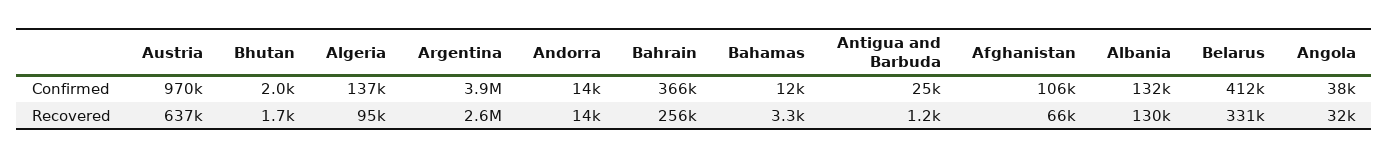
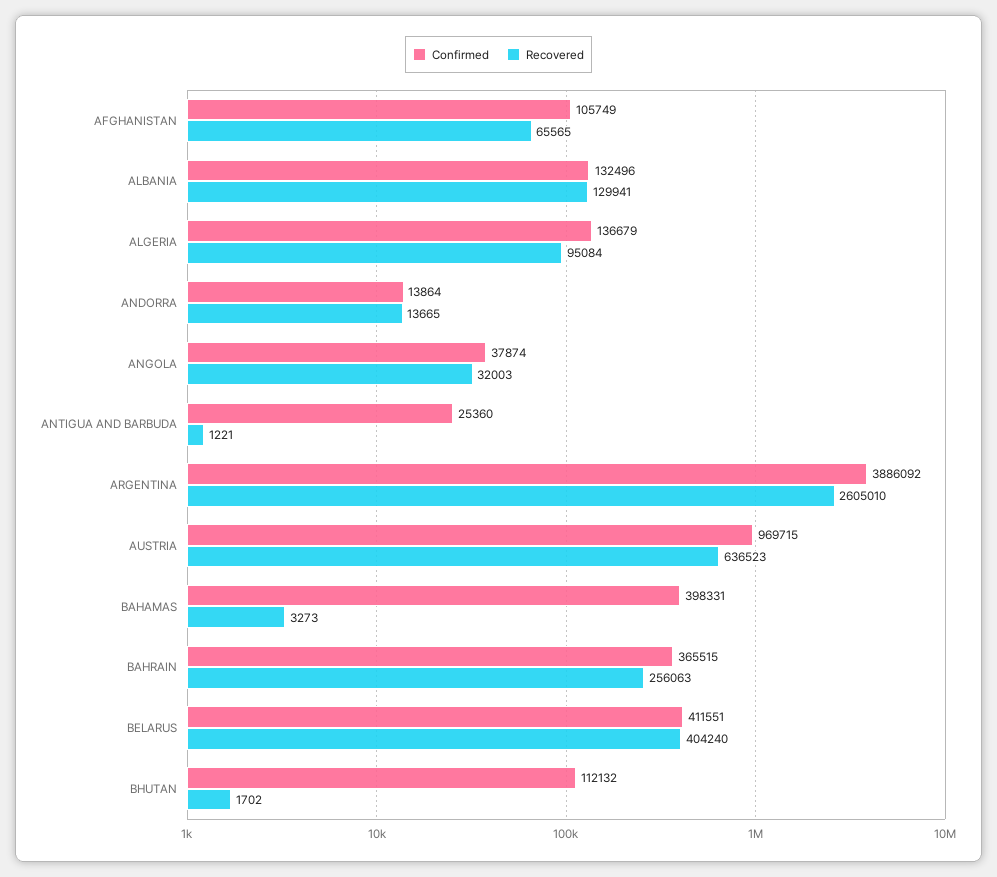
  {
    "Confirmed": {
      "Austria": 969715,
-     "Bhutan": 2000,
+     "Bhutan": 112132,
      "Algeria": 136679,
      "Argentina": 3886092,
      "Andorra": 13864,
      "Bahrain": 365515,
-     "Bahamas": 12000,
+     "Bahamas": 398331,
      "Antigua and Barbuda": 25360,
      "Afghanistan": 105749,
      "Albania": 132496,
      "Belarus": 411551,
      "Angola": 37874
    },
    "Recovered": {
      "Austria": 636523,
      "Bhutan": 1702,
      "Algeria": 95084,
      "Argentina": 2605010,
      "Andorra": 13665,
      "Bahrain": 256063,
      "Bahamas": 3273,
      "Antigua and Barbuda": 1221,
      "Afghanistan": 65565,
      "Albania": 129941,
-     "Belarus": 331000,
+     "Belarus": 404240,
      "Angola": 32003
    }
  }

